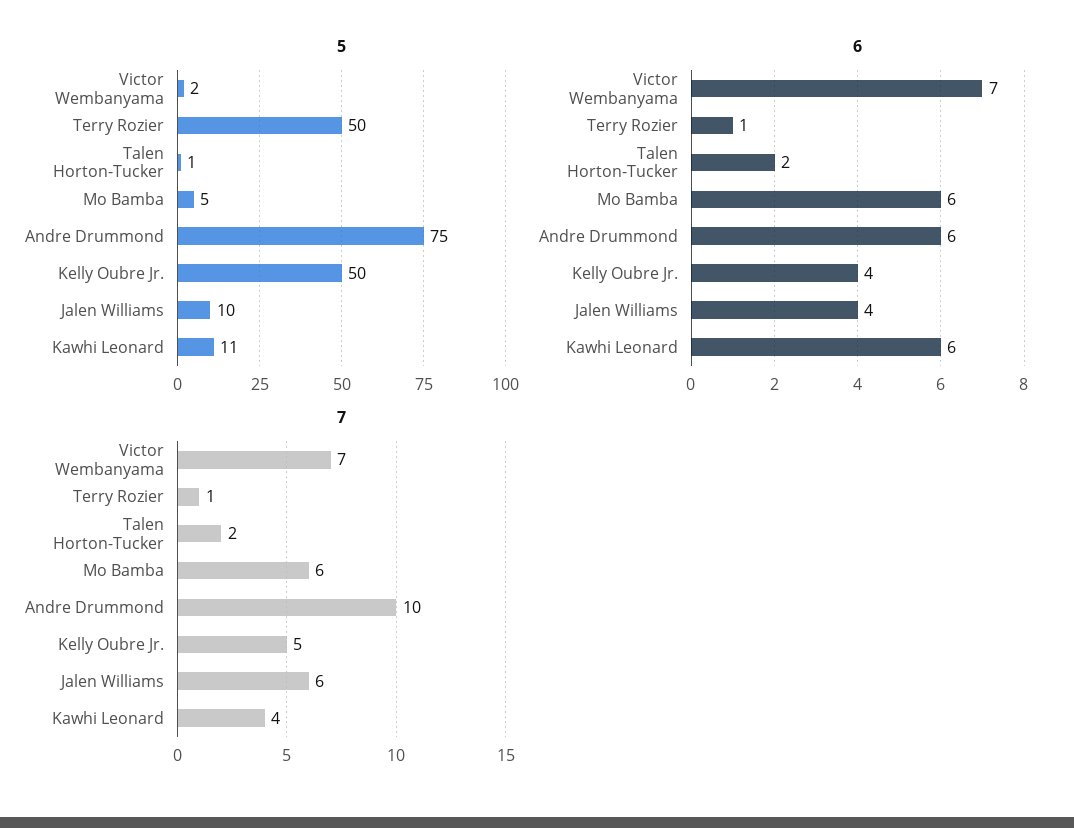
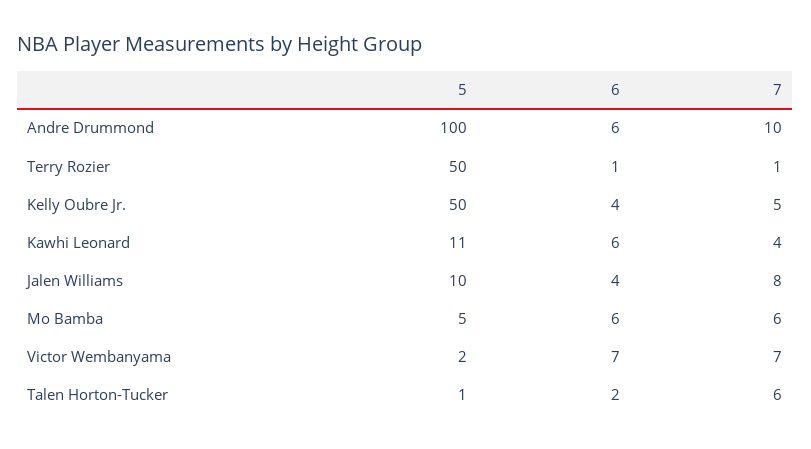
  {
    "5": {
      "Victor Wembanyama": 2,
      "Terry Rozier": 50,
      "Talen Horton-Tucker": 1,
      "Mo Bamba": 5,
-     "Andre Drummond": 75,
+     "Andre Drummond": 100,
      "Kelly Oubre Jr.": 50,
      "Jalen Williams": 10,
      "Kawhi Leonard": 11
    },
    "6": {
      "Victor Wembanyama": 7,
      "Terry Rozier": 1,
      "Talen Horton-Tucker": 2,
      "Mo Bamba": 6,
      "Andre Drummond": 6,
      "Kelly Oubre Jr.": 4,
      "Jalen Williams": 4,
      "Kawhi Leonard": 6
    },
    "7": {
      "Victor Wembanyama": 7,
      "Terry Rozier": 1,
-     "Talen Horton-Tucker": 2,
+     "Talen Horton-Tucker": 6,
      "Mo Bamba": 6,
      "Andre Drummond": 10,
      "Kelly Oubre Jr.": 5,
-     "Jalen Williams": 6,
+     "Jalen Williams": 8,
      "Kawhi Leonard": 4
    }
  }

